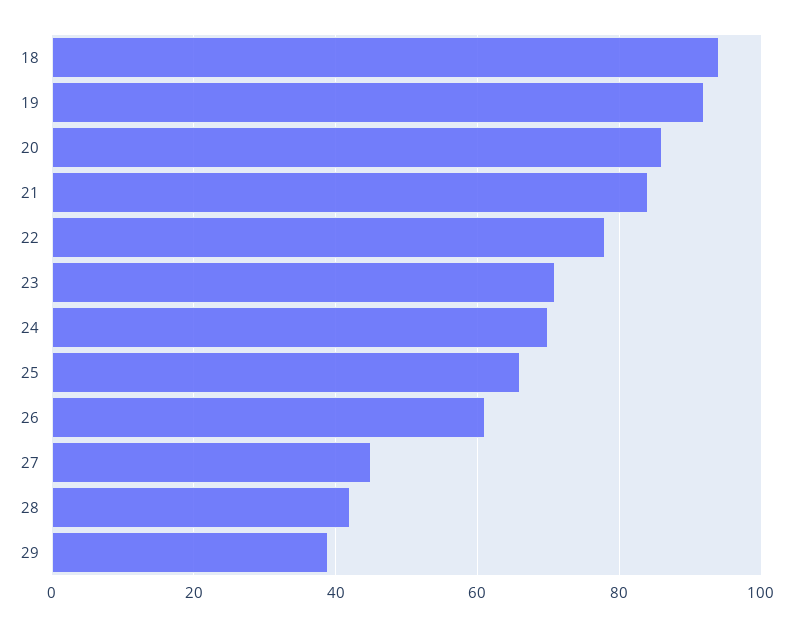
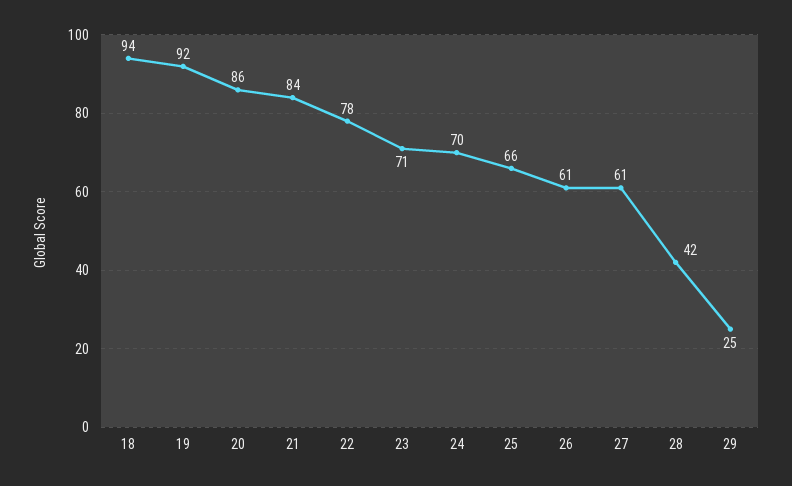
  {
    "18": 94,
    "19": 92,
    "20": 86,
    "21": 84,
    "22": 78,
    "23": 71,
    "24": 70,
    "25": 66,
    "26": 61,
-   "27": 45,
+   "27": 61,
    "28": 42,
-   "29": 40
+   "29": 25
  }

